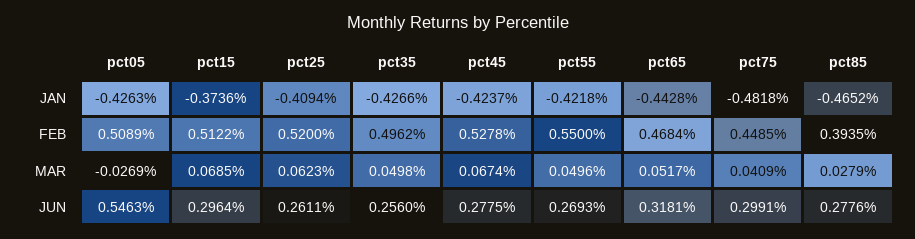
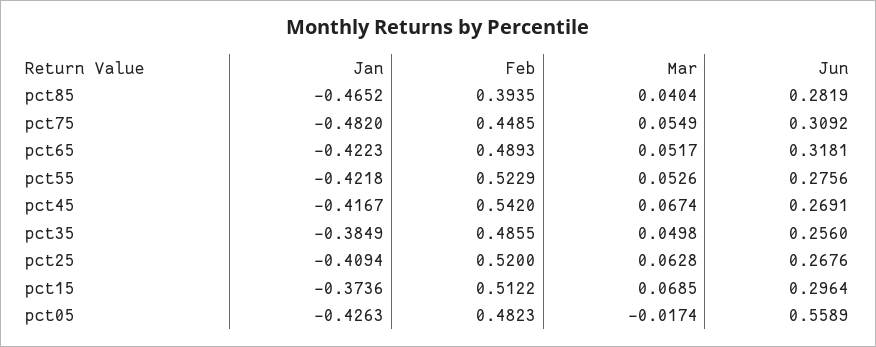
  {
    "pct05": {
      "JAN": -0.4263,
-     "FEB": 0.5089,
+     "FEB": 0.4823,
-     "MAR": -0.0269,
+     "MAR": -0.0174,
-     "JUN": 0.5463
+     "JUN": 0.5589
    },
    "pct15": {
      "JAN": -0.3736,
      "FEB": 0.5122,
      "MAR": 0.0685,
      "JUN": 0.2964
    },
    "pct25": {
      "JAN": -0.4094,
      "FEB": 0.52,
-     "MAR": 0.0623,
+     "MAR": 0.0628,
-     "JUN": 0.2611
+     "JUN": 0.2676
    },
    "pct35": {
-     "JAN": -0.4266,
+     "JAN": -0.3849,
-     "FEB": 0.4962,
+     "FEB": 0.4855,
      "MAR": 0.0498,
      "JUN": 0.256
    },
    "pct45": {
-     "JAN": -0.4237,
+     "JAN": -0.4167,
-     "FEB": 0.5278,
+     "FEB": 0.542,
      "MAR": 0.0674,
-     "JUN": 0.2775
+     "JUN": 0.2691
    },
    "pct55": {
      "JAN": -0.4218,
-     "FEB": 0.55,
+     "FEB": 0.5229,
-     "MAR": 0.0496,
+     "MAR": 0.0526,
-     "JUN": 0.2693
+     "JUN": 0.2756
    },
    "pct65": {
-     "JAN": -0.4428,
+     "JAN": -0.4223,
-     "FEB": 0.4684,
+     "FEB": 0.4893,
      "MAR": 0.0517,
      "JUN": 0.3181
    },
    "pct75": {
-     "JAN": -0.4818,
+     "JAN": -0.482,
      "FEB": 0.4485,
-     "MAR": 0.0409,
+     "MAR": 0.0549,
-     "JUN": 0.2991
+     "JUN": 0.3092
    },
    "pct85": {
      "JAN": -0.4652,
      "FEB": 0.3935,
-     "MAR": 0.0279,
+     "MAR": 0.0404,
-     "JUN": 0.2776
+     "JUN": 0.2819
    }
  }

